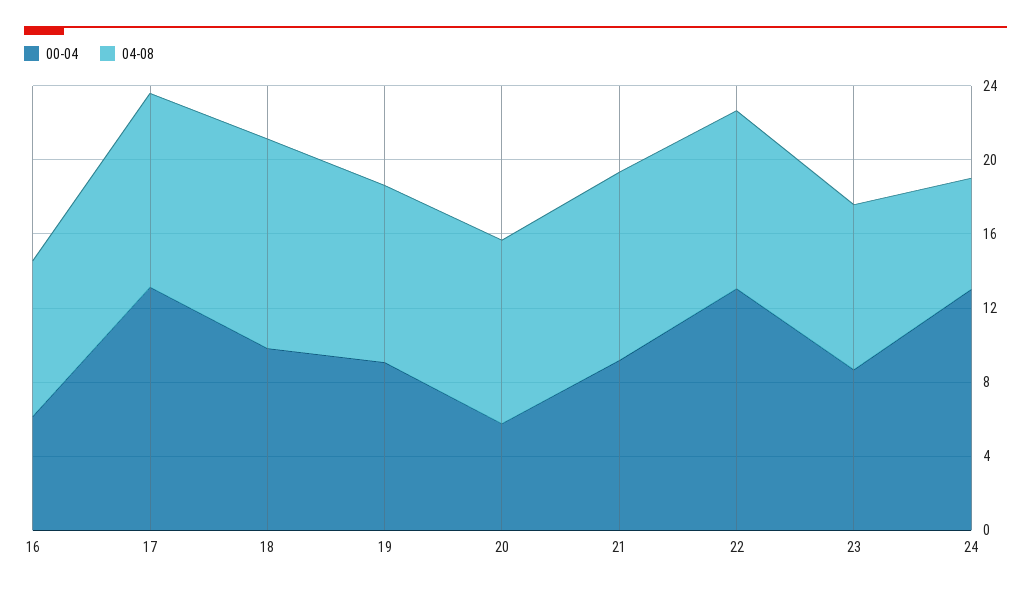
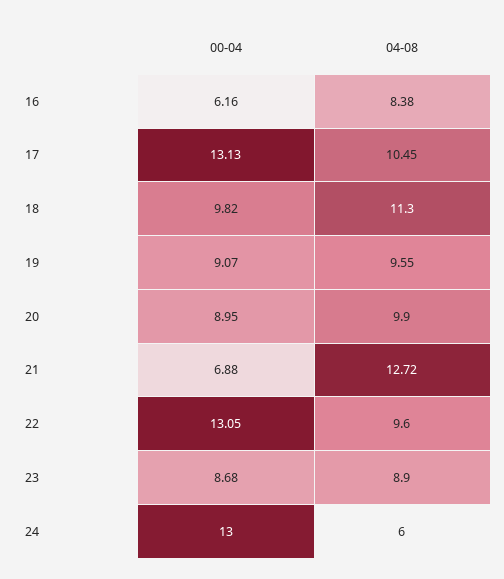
  {
    "00-04": {
      "16": 6.16,
      "17": 13.13,
      "18": 9.82,
      "19": 9.07,
-     "20": 6,
+     "20": 8.95,
-     "21": 9,
+     "21": 6.88,
      "22": 13.05,
      "23": 8.68,
      "24": 13
    },
    "04-08": {
      "16": 8.38,
      "17": 10.45,
      "18": 11.3,
      "19": 9.55,
      "20": 9.9,
-     "21": 10,
+     "21": 12.72,
      "22": 9.6,
      "23": 8.9,
      "24": 6
    }
  }

